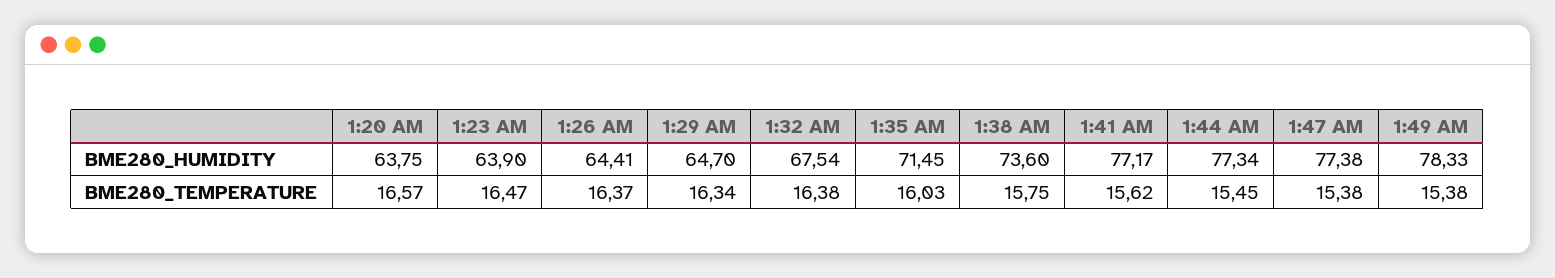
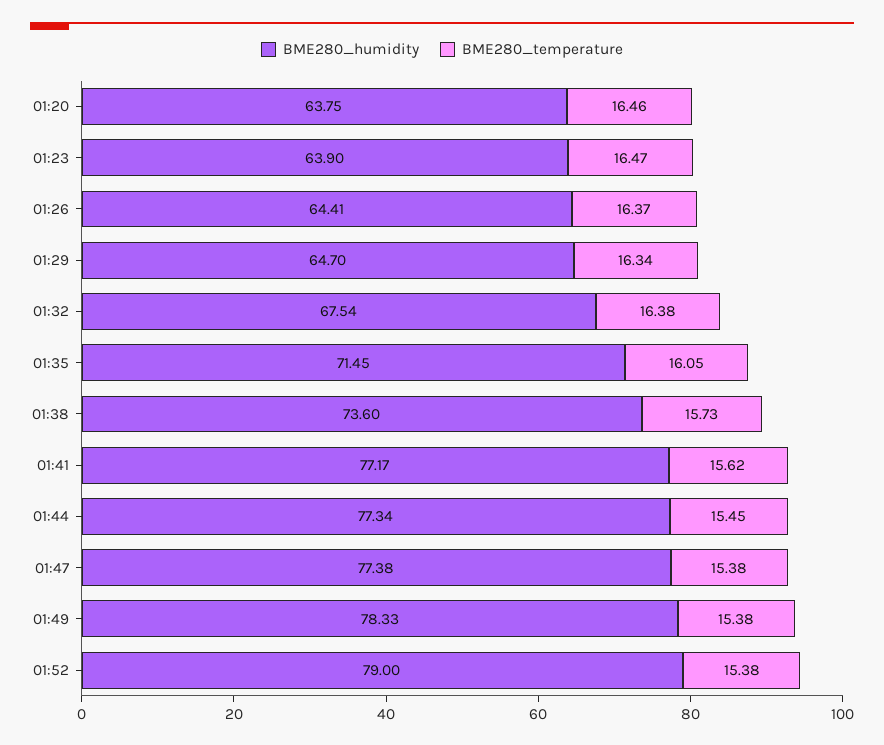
  {
    "BME280_HUMIDITY": {
      "1:20 AM": 63.75,
      "1:23 AM": 63.9,
      "1:26 AM": 64.41,
      "1:29 AM": 64.7,
      "1:32 AM": 67.54,
      "1:35 AM": 71.45,
      "1:38 AM": 73.6,
      "1:41 AM": 77.17,
      "1:44 AM": 77.34,
      "1:47 AM": 77.38,
-     "1:49 AM": 78.33
+     "1:49 AM": 78.33,
+     "01:52": 79
    },
    "BME280_TEMPERATURE": {
-     "1:20 AM": 16.57,
+     "1:20 AM": 16.46,
      "1:23 AM": 16.47,
      "1:26 AM": 16.37,
      "1:29 AM": 16.34,
      "1:32 AM": 16.38,
-     "1:35 AM": 16.03,
+     "1:35 AM": 16.05,
-     "1:38 AM": 15.75,
+     "1:38 AM": 15.73,
      "1:41 AM": 15.62,
      "1:44 AM": 15.45,
      "1:47 AM": 15.38,
-     "1:49 AM": 15.38
+     "1:49 AM": 15.38,
+     "01:52": 15.38
    }
  }

